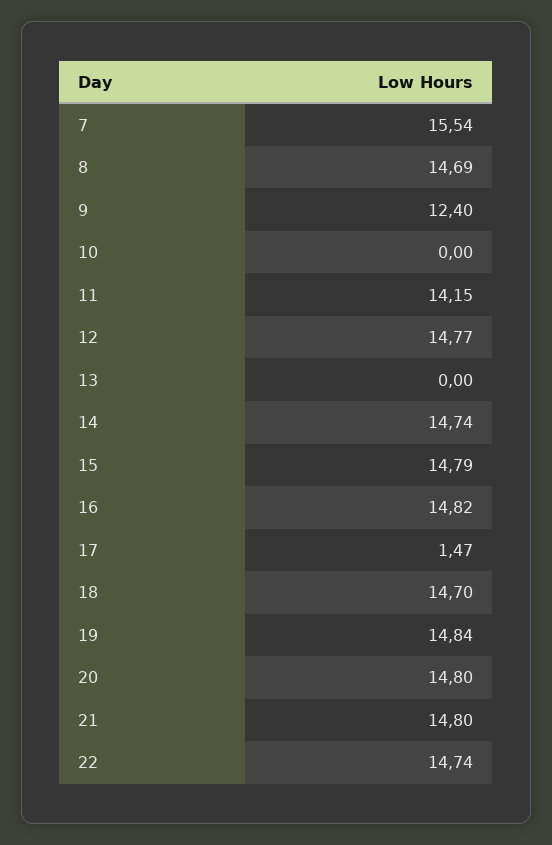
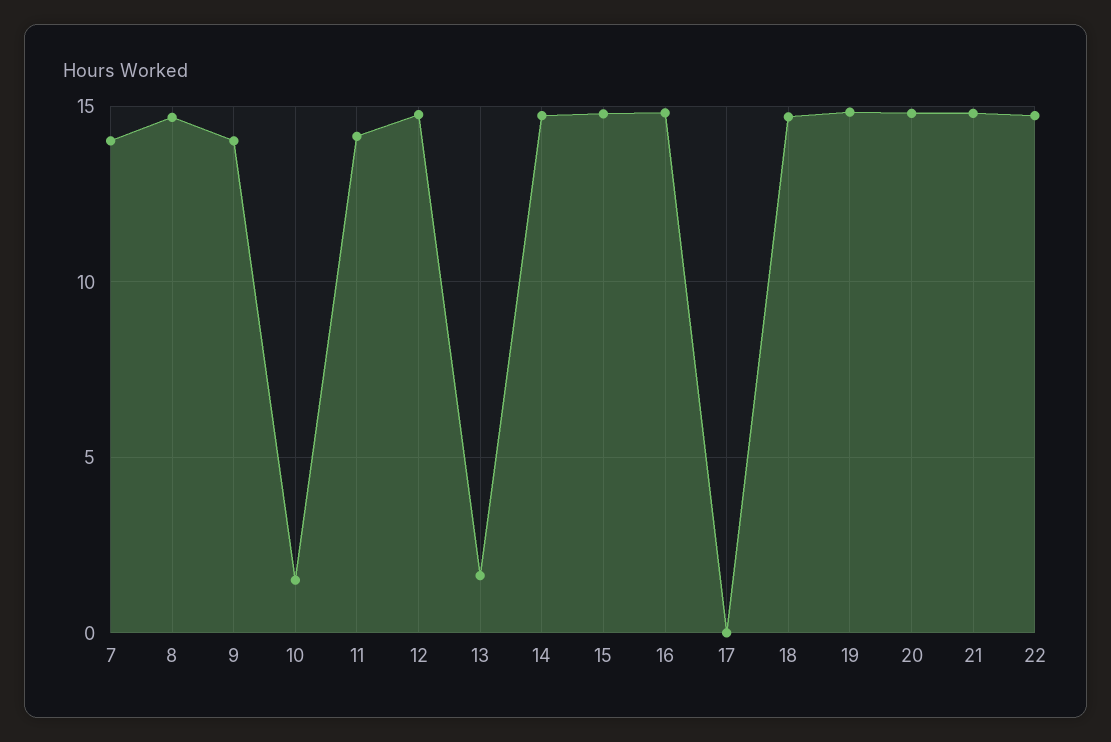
  {
-   "7": 15.54,
+   "7": 14,
    "8": 14.69,
-   "9": 12.4,
+   "9": 14,
-   "10": 0,
+   "10": 1.5,
    "11": 14.15,
    "12": 14.77,
-   "13": 0,
+   "13": 1.5,
    "14": 14.74,
    "15": 14.79,
    "16": 14.82,
-   "17": 1.47,
+   "17": 0,
    "18": 14.7,
    "19": 14.84,
    "20": 14.8,
    "21": 14.8,
    "22": 14.74
  }

